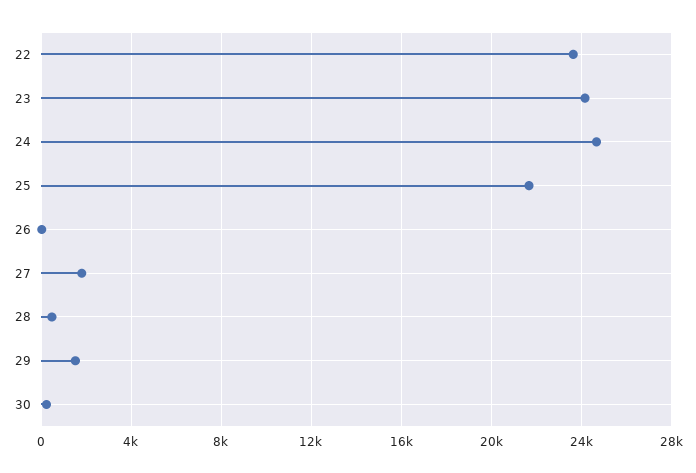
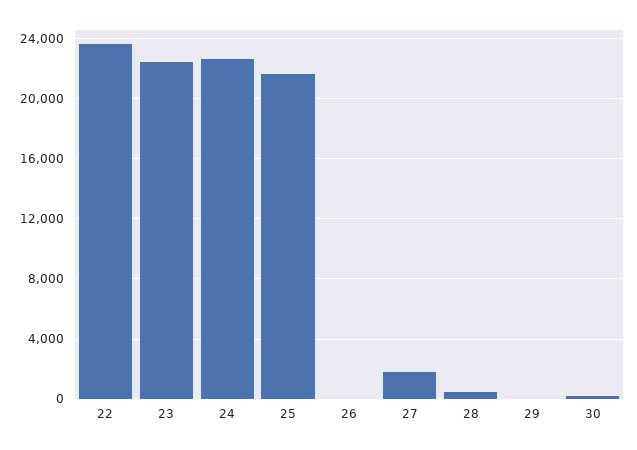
  {
    "22": 23500,
-   "23": 24000,
+   "23": 22500,
-   "24": 24500,
+   "24": 22500,
    "25": 21500,
    "26": 0,
    "27": 2000,
    "28": 500,
-   "29": 1500,
+   "29": 0,
    "30": 0
  }

